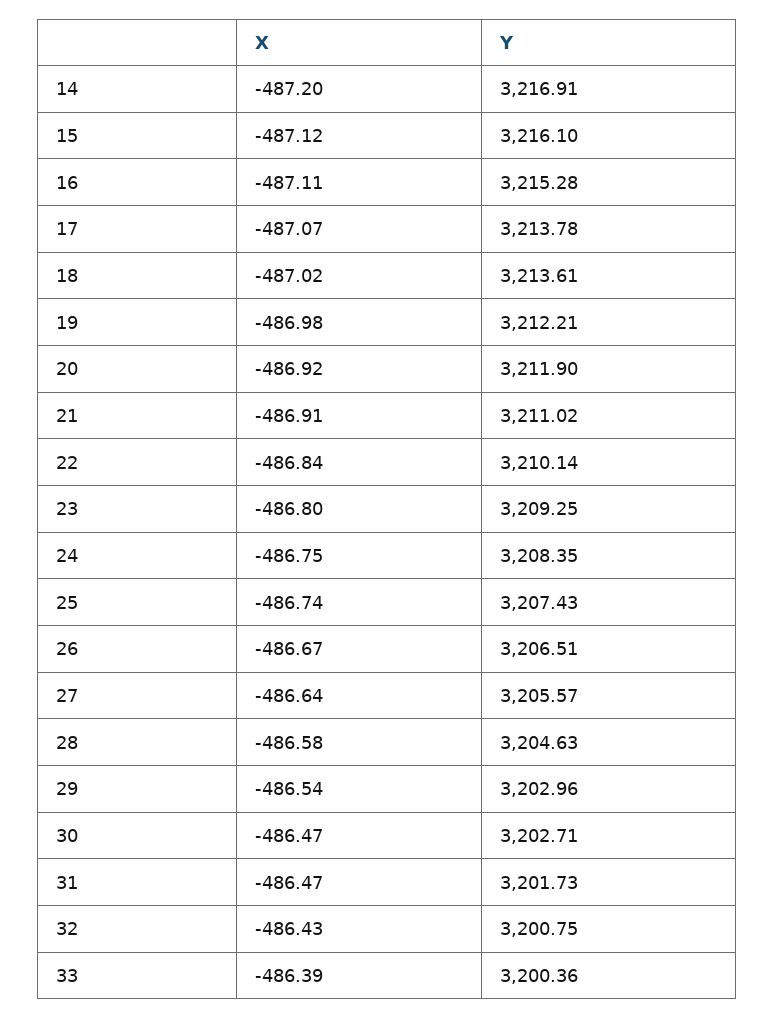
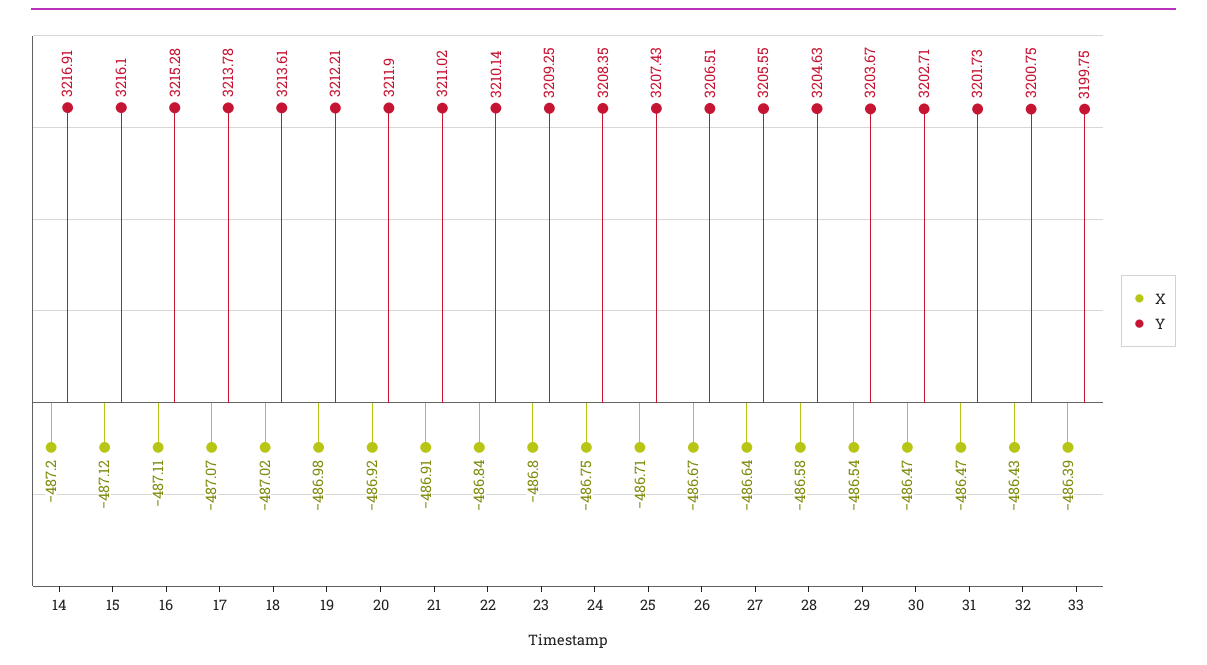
  {
    "X": {
      "14": -487.2,
      "15": -487.12,
      "16": -487.11,
      "17": -487.07,
      "18": -487.02,
      "19": -486.98,
      "20": -486.92,
      "21": -486.91,
      "22": -486.84,
      "23": -486.8,
      "24": -486.75,
-     "25": -486.74,
+     "25": -486.71,
      "26": -486.67,
      "27": -486.64,
      "28": -486.58,
      "29": -486.54,
      "30": -486.47,
      "31": -486.47,
      "32": -486.43,
      "33": -486.39
    },
    "Y": {
      "14": 3216.91,
      "15": 3216.1,
      "16": 3215.28,
      "17": 3213.78,
      "18": 3213.61,
      "19": 3212.21,
      "20": 3211.9,
      "21": 3211.02,
      "22": 3210.14,
      "23": 3209.25,
      "24": 3208.35,
      "25": 3207.43,
      "26": 3206.51,
-     "27": 3205.57,
+     "27": 3205.55,
      "28": 3204.63,
-     "29": 3202.96,
+     "29": 3203.67,
      "30": 3202.71,
      "31": 3201.73,
      "32": 3200.75,
-     "33": 3200.36
+     "33": 3199.75
    }
  }

